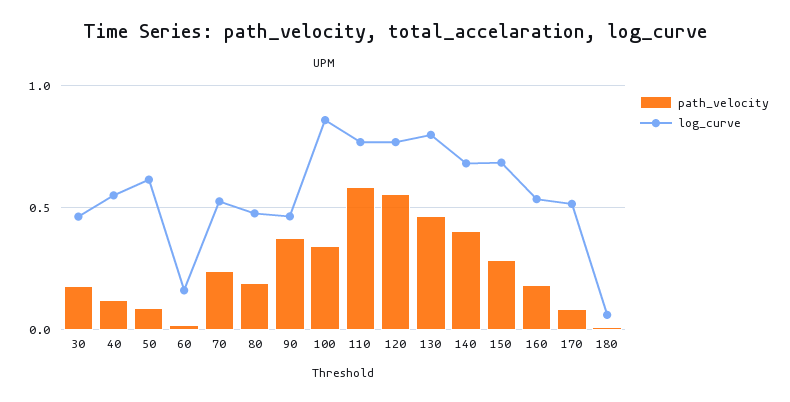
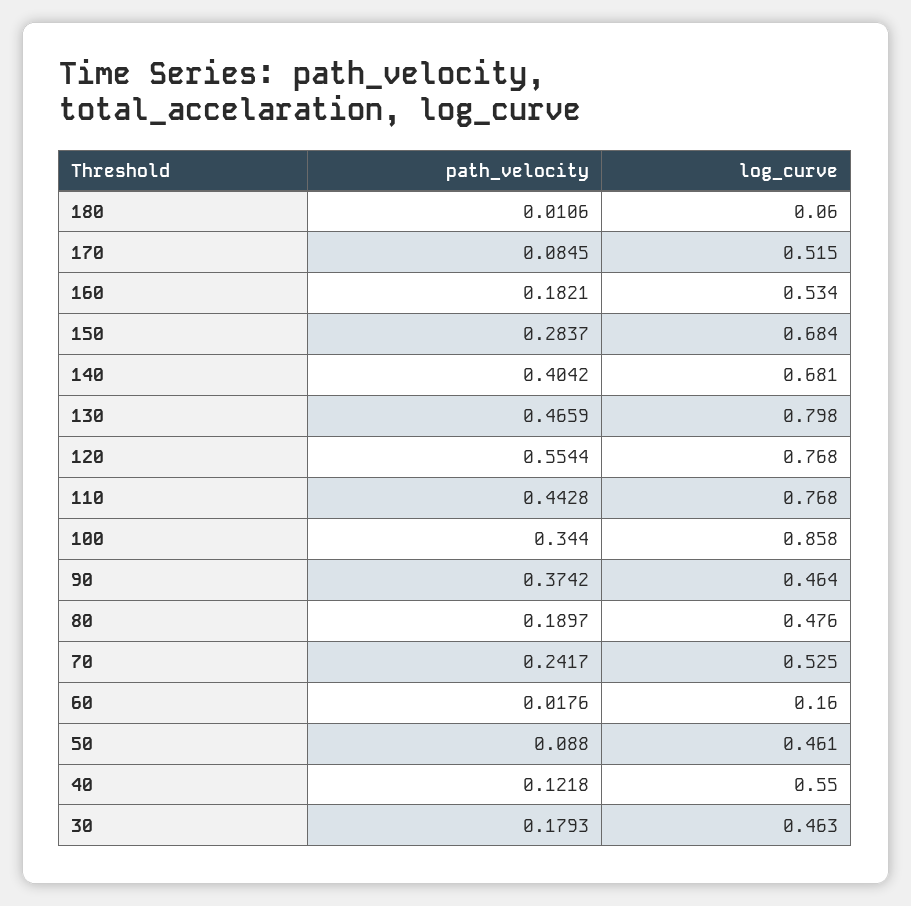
  {
    "path_velocity": {
      "30": 0.1793,
      "40": 0.1218,
      "50": 0.088,
      "60": 0.0176,
      "70": 0.2417,
      "80": 0.1897,
      "90": 0.3742,
      "100": 0.344,
-     "110": 0.6,
+     "110": 0.4428,
      "120": 0.5544,
      "130": 0.4659,
      "140": 0.4042,
      "150": 0.2837,
      "160": 0.1821,
      "170": 0.0845,
      "180": 0.0106
    },
    "log_curve": {
      "30": 0.463,
      "40": 0.55,
-     "50": 0.6,
+     "50": 0.461,
      "60": 0.16,
      "70": 0.525,
      "80": 0.476,
      "90": 0.464,
      "100": 0.858,
      "110": 0.768,
      "120": 0.768,
      "130": 0.798,
      "140": 0.681,
      "150": 0.684,
      "160": 0.534,
      "170": 0.515,
      "180": 0.06
    }
  }

